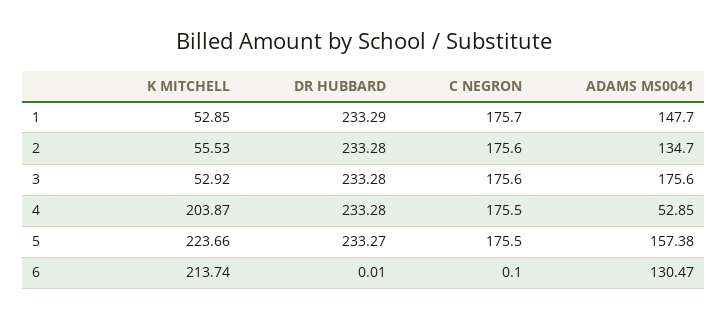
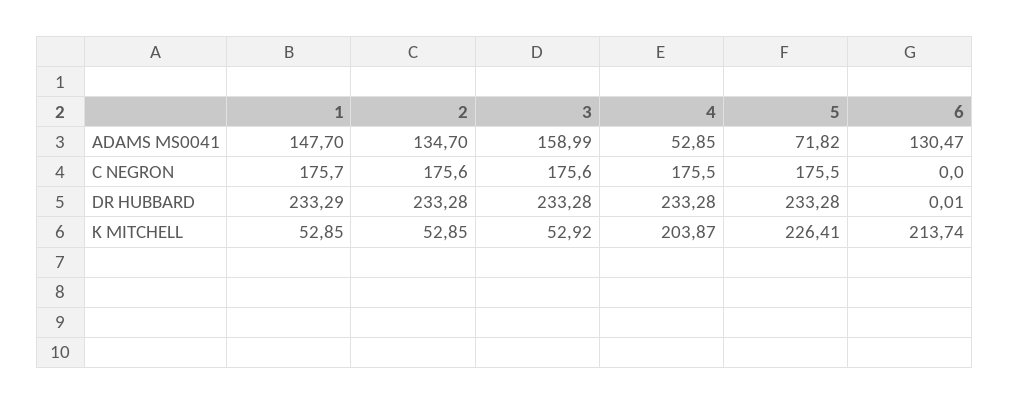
  {
    "K MITCHELL": {
      "1": 52.85,
-     "2": 55.53,
+     "2": 52.85,
      "3": 52.92,
      "4": 203.87,
-     "5": 223.66,
+     "5": 226.41,
      "6": 213.74
    },
    "DR HUBBARD": {
      "1": 233.29,
      "2": 233.28,
      "3": 233.28,
      "4": 233.28,
-     "5": 233.27,
+     "5": 233.28,
      "6": 0.01
    },
    "C NEGRON": {
      "1": 175.7,
      "2": 175.6,
      "3": 175.6,
      "4": 175.5,
      "5": 175.5,
-     "6": 0.1
+     "6": 0
    },
    "ADAMS MS0041": {
      "1": 147.7,
      "2": 134.7,
-     "3": 175.6,
+     "3": 158.99,
      "4": 52.85,
-     "5": 157.38,
+     "5": 71.82,
      "6": 130.47
    }
  }

